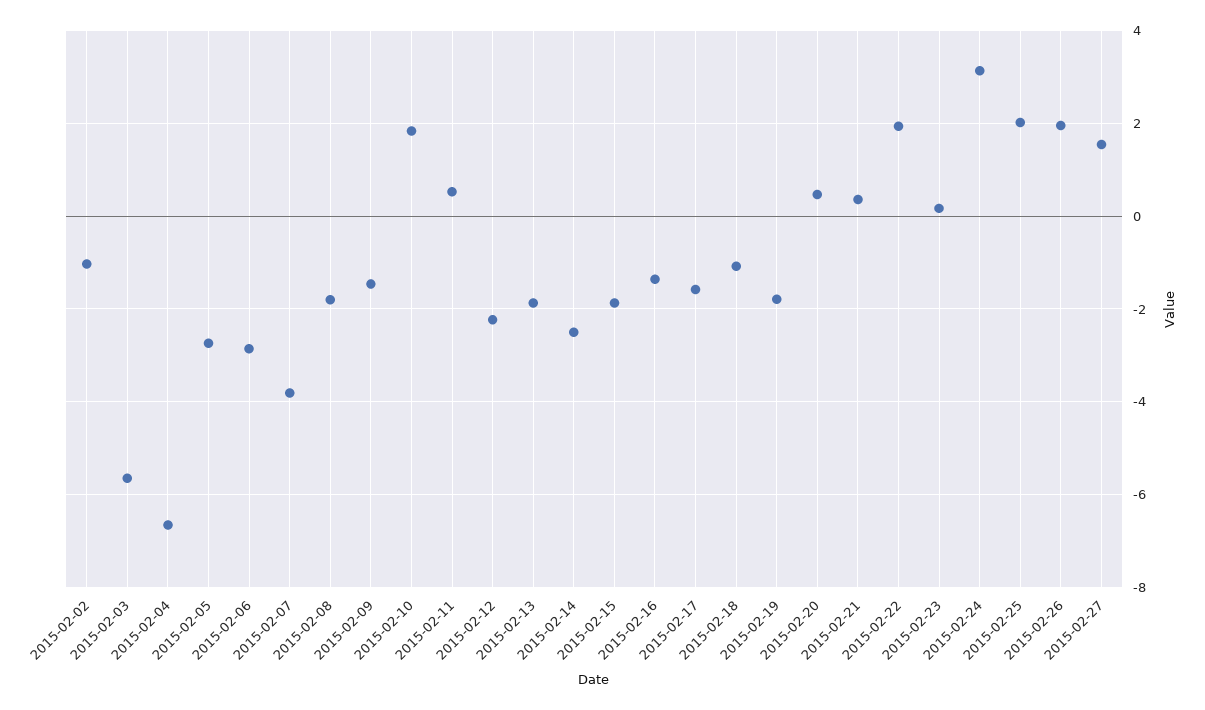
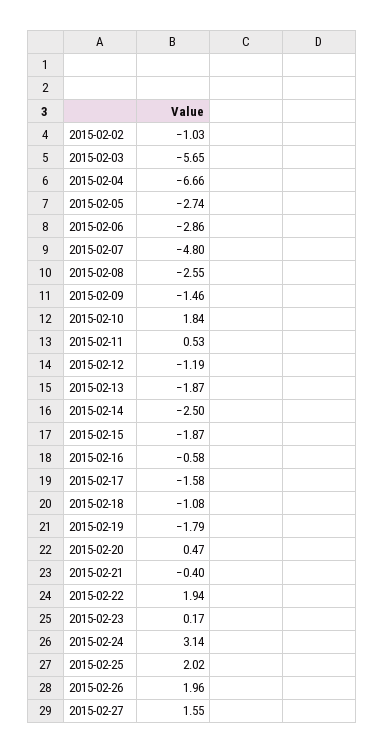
  {
    "2015-02-02": -1.03,
    "2015-02-03": -5.65,
    "2015-02-04": -6.66,
    "2015-02-05": -2.74,
    "2015-02-06": -2.86,
-   "2015-02-07": -3.8,
+   "2015-02-07": -4.8,
-   "2015-02-08": -1.8,
+   "2015-02-08": -2.55,
    "2015-02-09": -1.46,
    "2015-02-10": 1.84,
    "2015-02-11": 0.53,
-   "2015-02-12": -2.2,
+   "2015-02-12": -1.19,
    "2015-02-13": -1.87,
    "2015-02-14": -2.5,
    "2015-02-15": -1.87,
-   "2015-02-16": -1.4,
+   "2015-02-16": -0.58,
    "2015-02-17": -1.58,
    "2015-02-18": -1.08,
    "2015-02-19": -1.79,
    "2015-02-20": 0.47,
-   "2015-02-21": 0.4,
+   "2015-02-21": -0.4,
    "2015-02-22": 1.94,
    "2015-02-23": 0.17,
    "2015-02-24": 3.14,
    "2015-02-25": 2.02,
    "2015-02-26": 1.96,
    "2015-02-27": 1.55
  }

